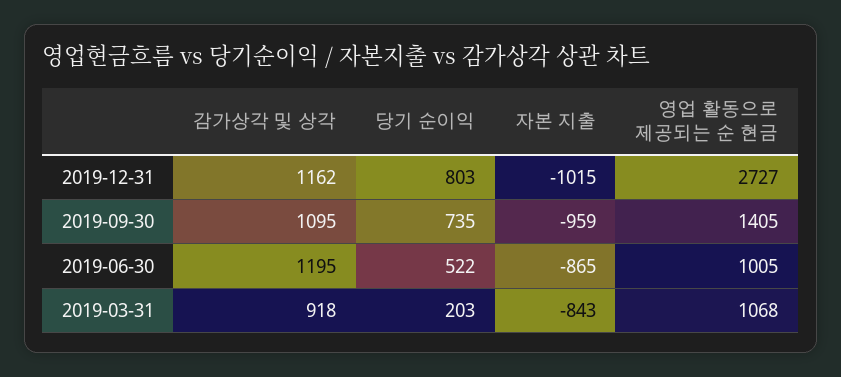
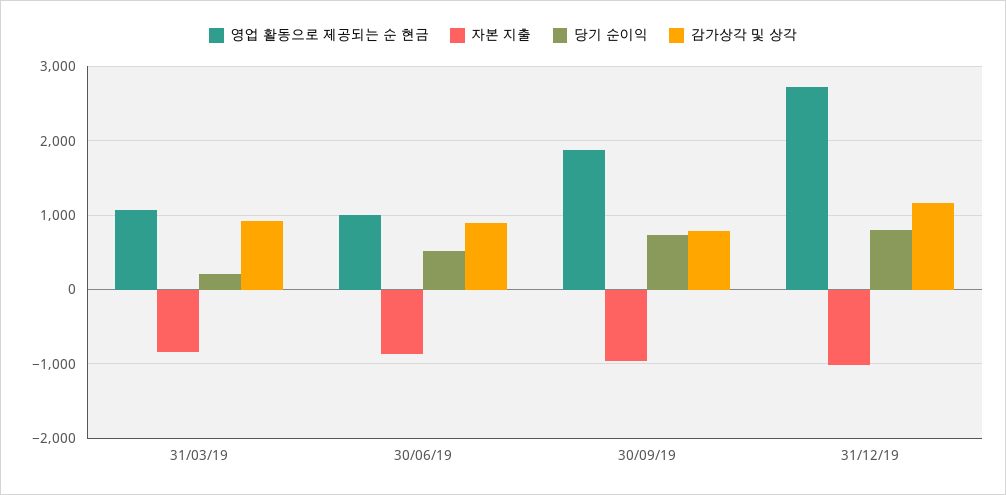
  {
    "감가상각 및 상각": {
      "2019-12-31": 1162,
-     "2019-09-30": 1095,
+     "2019-09-30": 800,
-     "2019-06-30": 1195,
+     "2019-06-30": 900,
      "2019-03-31": 918
    },
    "당기 순이익": {
      "2019-12-31": 803,
      "2019-09-30": 735,
      "2019-06-30": 522,
      "2019-03-31": 203
    },
    "자본 지출": {
      "2019-12-31": -1015,
      "2019-09-30": -959,
      "2019-06-30": -865,
      "2019-03-31": -843
    },
    "영업 활동으로 제공되는 순 현금": {
      "2019-12-31": 2727,
-     "2019-09-30": 1405,
+     "2019-09-30": 1900,
      "2019-06-30": 1005,
      "2019-03-31": 1068
    }
  }

